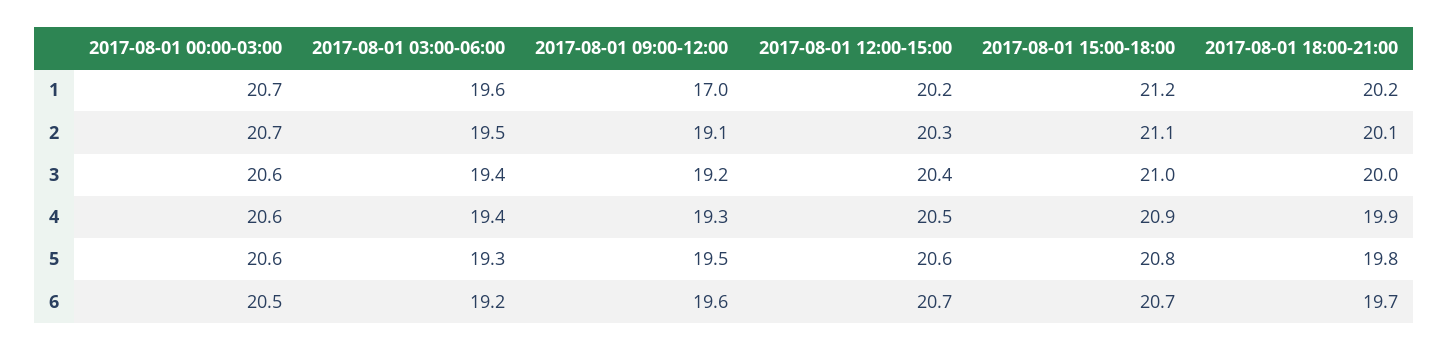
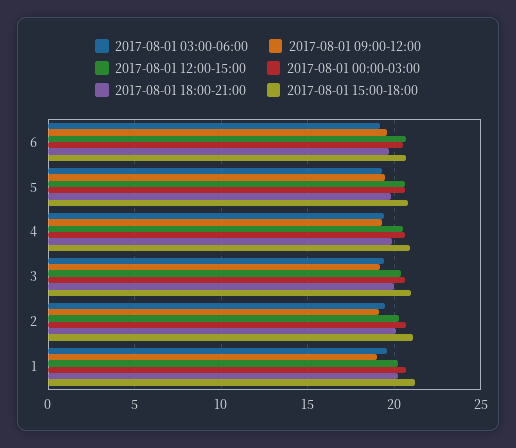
  {
    "2017-08-01 00:00-03:00": {
      "1": 20.7,
      "2": 20.7,
      "3": 20.6,
      "4": 20.6,
      "5": 20.6,
      "6": 20.5
    },
    "2017-08-01 03:00-06:00": {
      "1": 19.6,
      "2": 19.5,
      "3": 19.4,
      "4": 19.4,
      "5": 19.3,
      "6": 19.2
    },
    "2017-08-01 09:00-12:00": {
-     "1": 17,
+     "1": 19,
      "2": 19.1,
      "3": 19.2,
      "4": 19.3,
      "5": 19.5,
      "6": 19.6
    },
    "2017-08-01 12:00-15:00": {
      "1": 20.2,
      "2": 20.3,
      "3": 20.4,
      "4": 20.5,
      "5": 20.6,
      "6": 20.7
    },
    "2017-08-01 15:00-18:00": {
      "1": 21.2,
      "2": 21.1,
      "3": 21,
      "4": 20.9,
      "5": 20.8,
      "6": 20.7
    },
    "2017-08-01 18:00-21:00": {
      "1": 20.2,
      "2": 20.1,
      "3": 20,
      "4": 19.9,
      "5": 19.8,
      "6": 19.7
    }
  }

